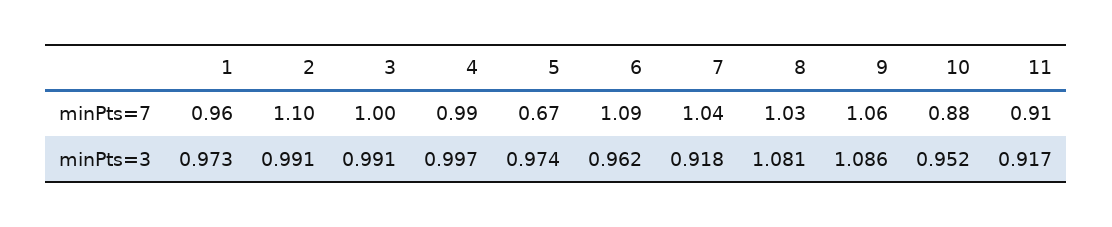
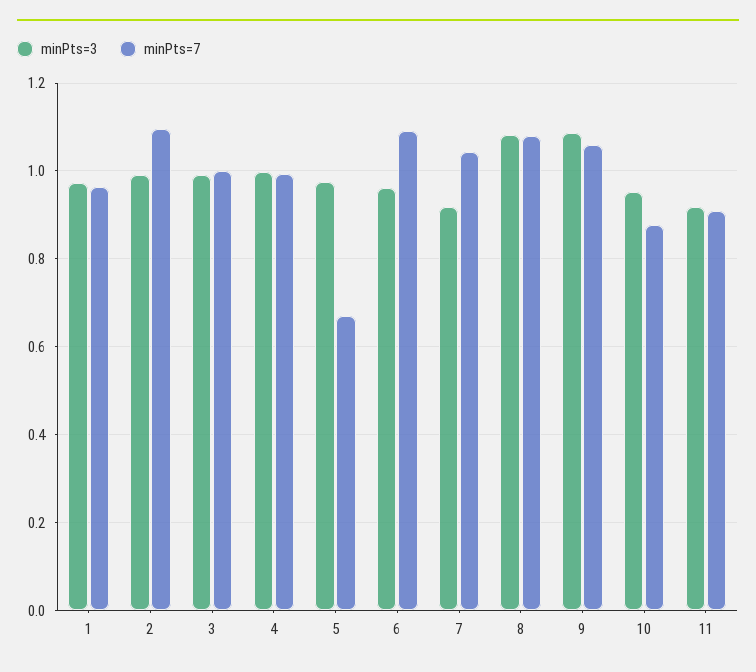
  {
    "minPts=7": {
      "1": 0.96,
      "2": 1.1,
      "3": 1,
      "4": 0.99,
      "5": 0.67,
      "6": 1.09,
      "7": 1.04,
-     "8": 1.03,
+     "8": 1.08,
      "9": 1.06,
      "10": 0.88,
      "11": 0.91
    },
    "minPts=3": {
      "1": 0.973,
      "2": 0.991,
      "3": 0.991,
      "4": 0.997,
      "5": 0.974,
      "6": 0.962,
      "7": 0.918,
      "8": 1.081,
      "9": 1.086,
      "10": 0.952,
      "11": 0.917
    }
  }

